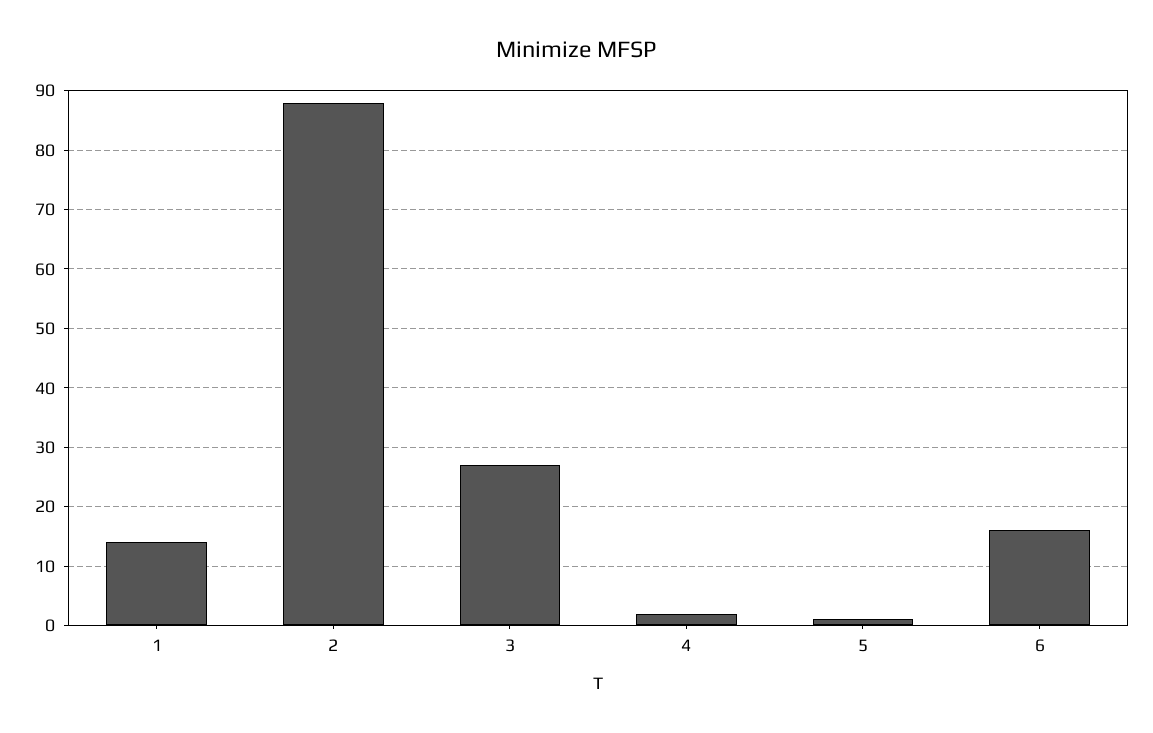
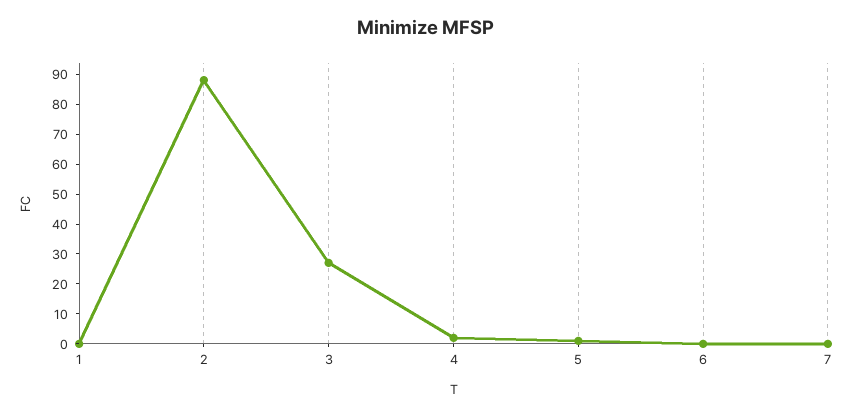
  {
-   "1": 15,
+   "1": 0,
    "2": 90,
    "3": 25,
    "4": 0,
    "5": 0,
-   "6": 15
+   "6": 0,
+   "7": 0
  }

